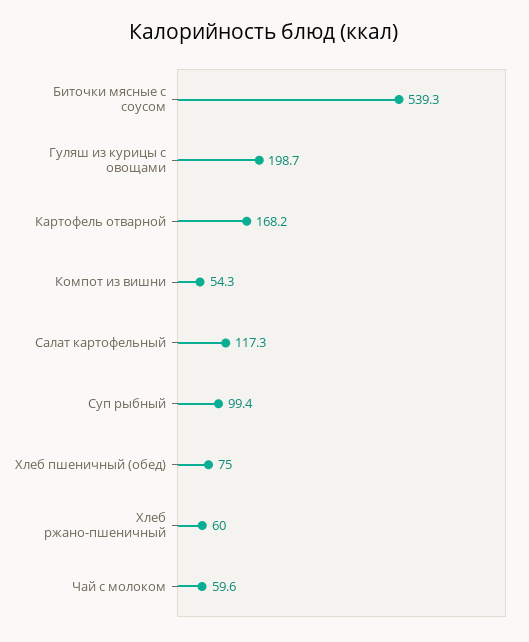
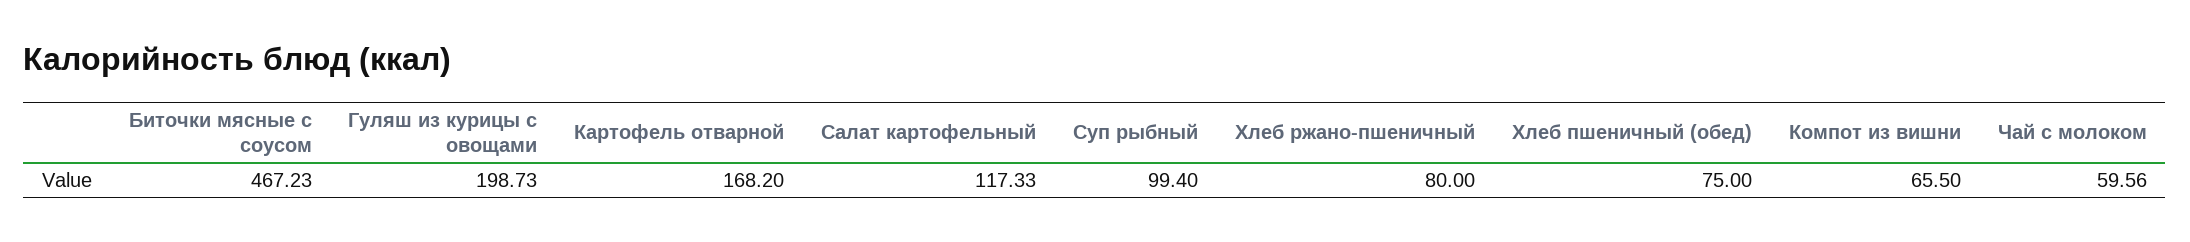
  {
-   "Биточки мясные с соусом": 539.3,
+   "Биточки мясные с соусом": 467.23,
    "Гуляш из курицы с овощами": 198.73,
    "Картофель отварной": 168.2,
-   "Компот из вишни": 54.3,
+   "Компот из вишни": 65.5,
    "Салат картофельный": 117.33,
    "Суп рыбный": 99.4,
    "Хлеб пшеничный (обед)": 75,
-   "Хлеб ржано-пшеничный": 60,
+   "Хлеб ржано-пшеничный": 80,
    "Чай с молоком": 59.56
  }

